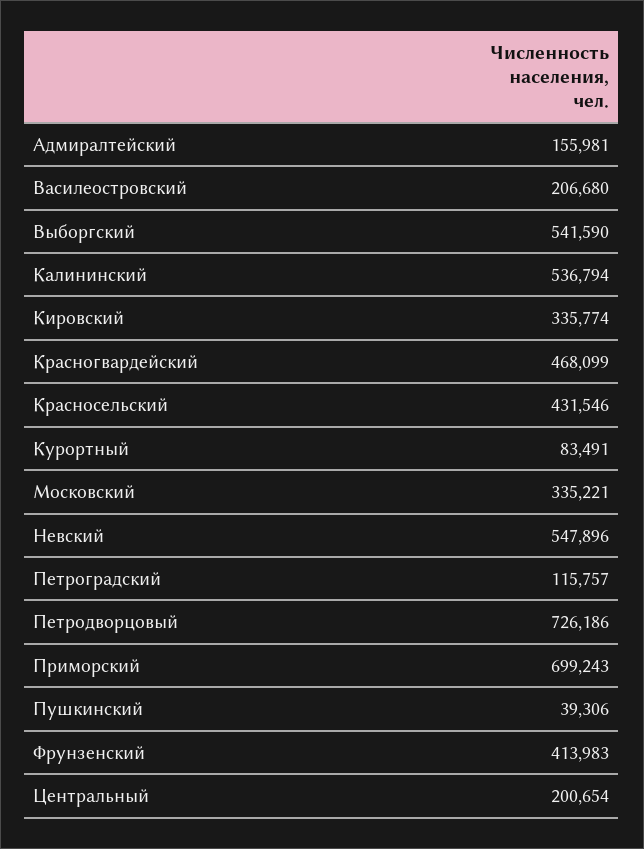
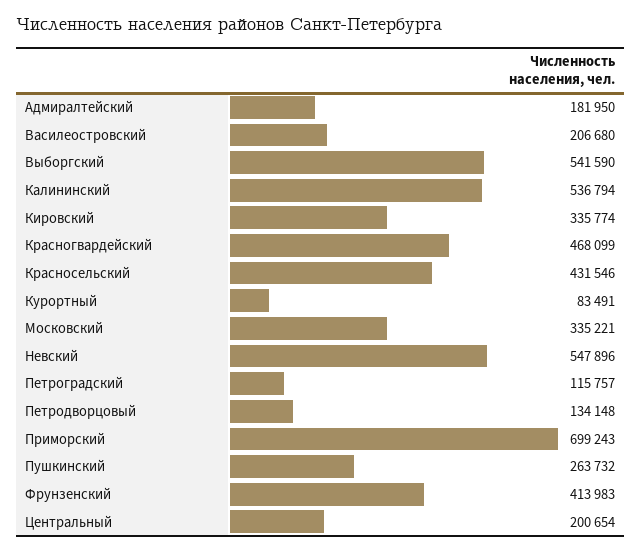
  {
-   "Адмиралтейский": 155981,
+   "Адмиралтейский": 181950,
    "Василеостровский": 206680,
    "Выборгский": 541590,
    "Калининский": 536794,
    "Кировский": 335774,
    "Красногвардейский": 468099,
    "Красносельский": 431546,
    "Курортный": 83491,
    "Московский": 335221,
    "Невский": 547896,
    "Петроградский": 115757,
-   "Петродворцовый": 726186,
+   "Петродворцовый": 134148,
    "Приморский": 699243,
-   "Пушкинский": 39306,
+   "Пушкинский": 263732,
    "Фрунзенский": 413983,
    "Центральный": 200654
  }

